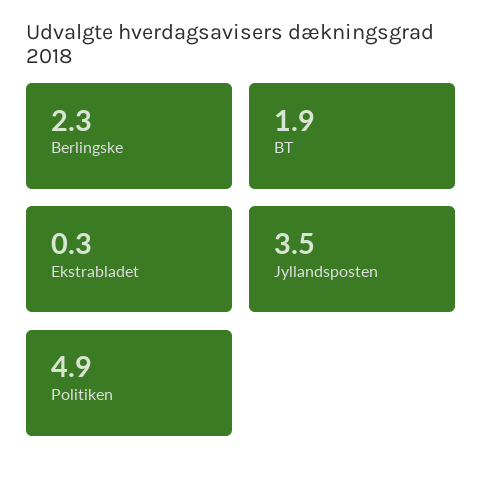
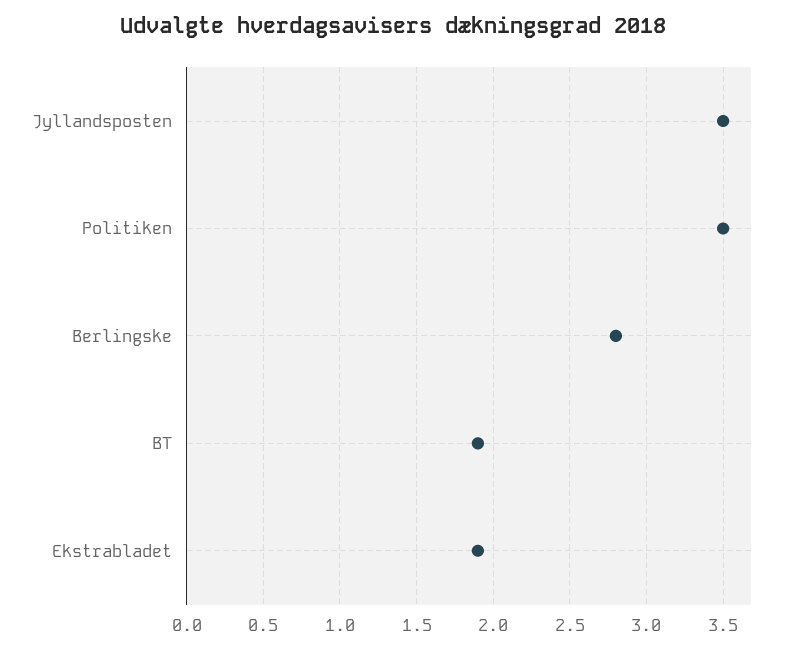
  {
-   "Berlingske": 2.3,
+   "Berlingske": 2.8,
    "BT": 1.9,
-   "Ekstrabladet": 0.3,
+   "Ekstrabladet": 1.9,
    "Jyllandsposten": 3.5,
-   "Politiken": 4.9
+   "Politiken": 3.5
  }

